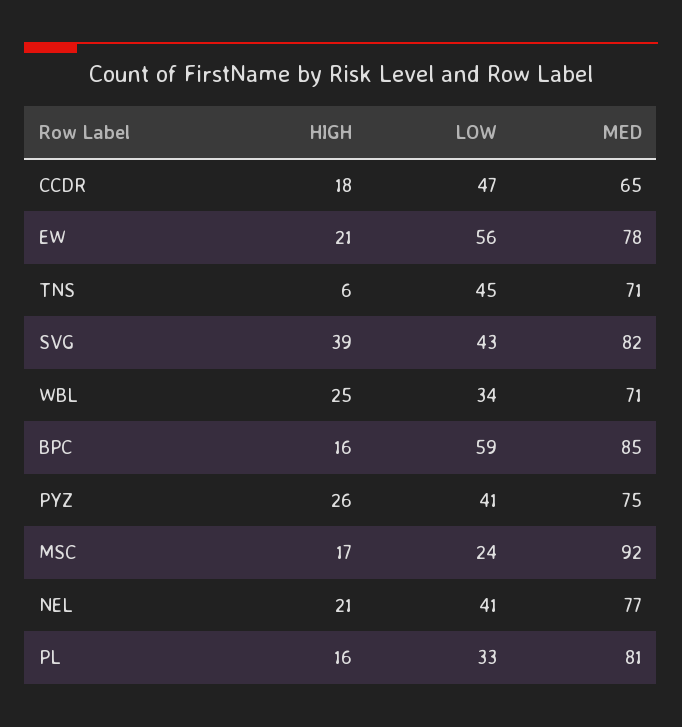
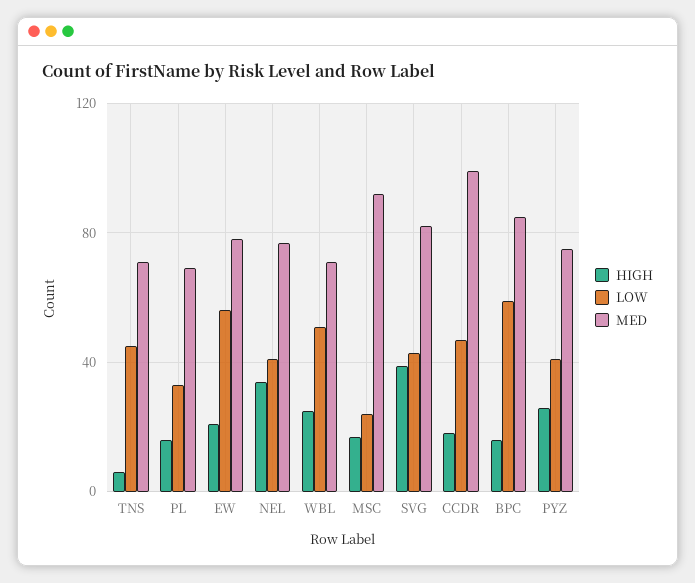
  {
    "HIGH": {
      "CCDR": 18,
      "EW": 21,
      "TNS": 6,
      "SVG": 39,
      "WBL": 25,
      "BPC": 16,
      "PYZ": 26,
      "MSC": 17,
-     "NEL": 21,
+     "NEL": 35,
      "PL": 16
    },
    "LOW": {
      "CCDR": 47,
      "EW": 56,
      "TNS": 45,
      "SVG": 43,
-     "WBL": 34,
+     "WBL": 50,
      "BPC": 59,
      "PYZ": 41,
      "MSC": 24,
      "NEL": 41,
      "PL": 33
    },
    "MED": {
-     "CCDR": 65,
+     "CCDR": 100,
      "EW": 78,
      "TNS": 71,
      "SVG": 82,
      "WBL": 71,
      "BPC": 85,
      "PYZ": 75,
      "MSC": 92,
      "NEL": 77,
-     "PL": 81
+     "PL": 70
    }
  }

